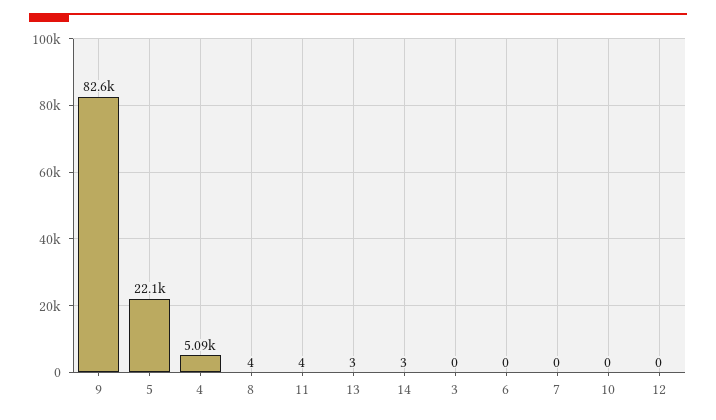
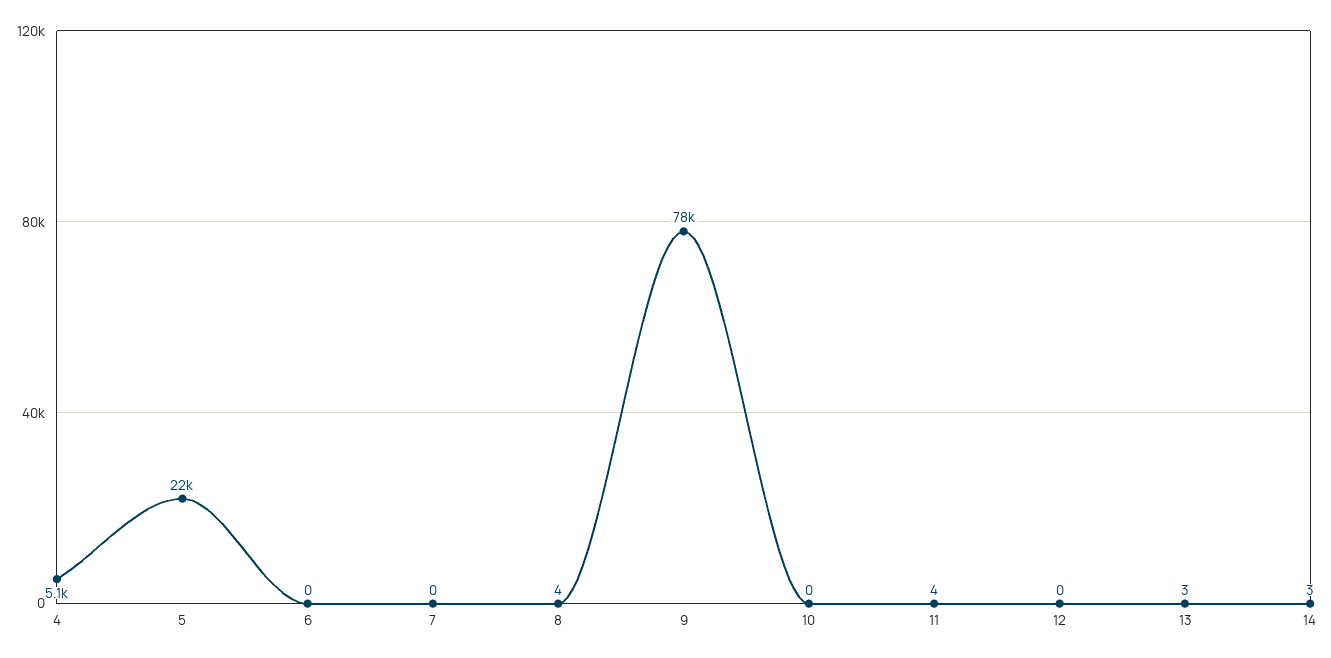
  {
-   "9": 82600,
+   "9": 78000,
    "5": 22100,
    "4": 5090,
    "8": 4,
    "11": 4,
    "13": 3,
    "14": 3,
-   "3": 0,
    "6": 0,
    "7": 0,
    "10": 0,
    "12": 0
  }

